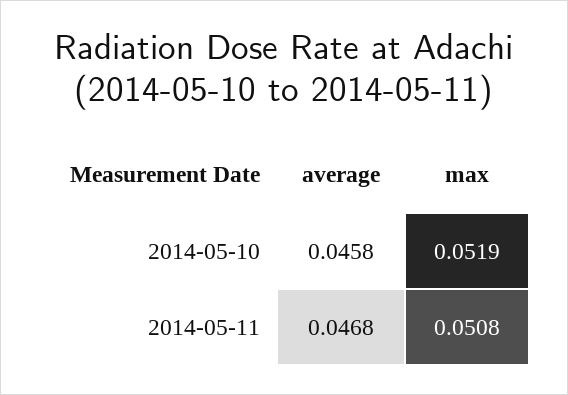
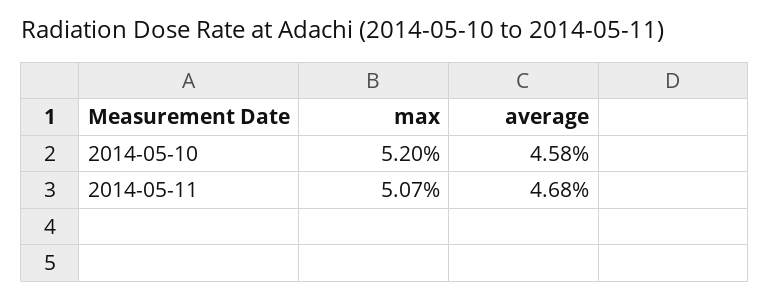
  {
    "average": {
      "2014-05-10": 0.0458,
      "2014-05-11": 0.0468
    },
    "max": {
-     "2014-05-10": 0.0519,
+     "2014-05-10": 0.052,
-     "2014-05-11": 0.0508
+     "2014-05-11": 0.0507
    }
  }

